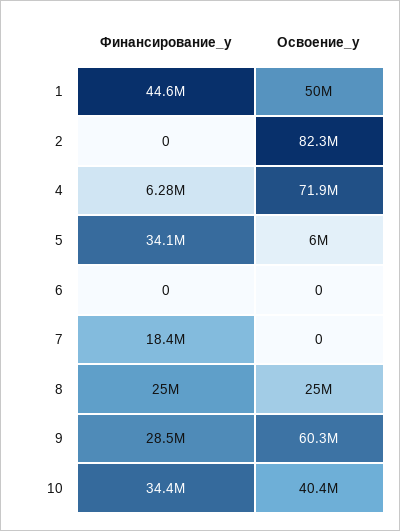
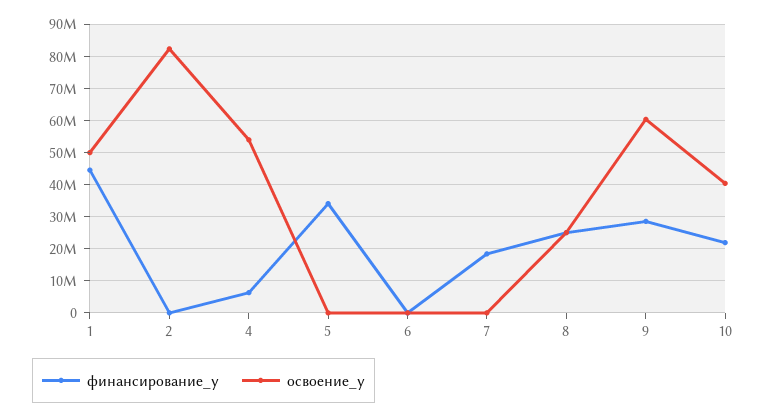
  {
    "Финансирование_y": {
      "1": 44600000,
      "2": 0,
      "4": 6280000,
      "5": 34100000,
      "6": 0,
      "7": 18400000,
      "8": 25000000,
      "9": 28500000,
-     "10": 34400000
+     "10": 22000000
    },
    "Освоение_y": {
      "1": 50000000,
      "2": 82300000,
-     "4": 71900000,
+     "4": 54000000,
-     "5": 6000000,
+     "5": 0,
      "6": 0,
      "7": 0,
      "8": 25000000,
      "9": 60300000,
      "10": 40400000
    }
  }

